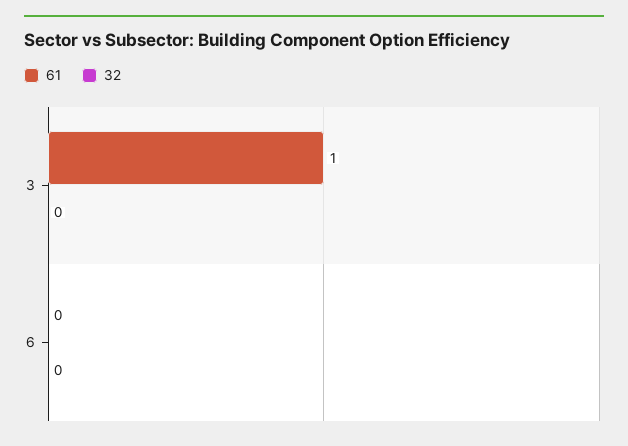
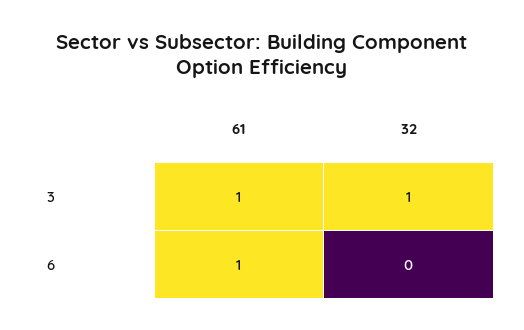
  {
    "61": {
      "3": 1,
-     "6": 0
+     "6": 1
    },
    "32": {
-     "3": 0,
+     "3": 1,
      "6": 0
    }
  }

